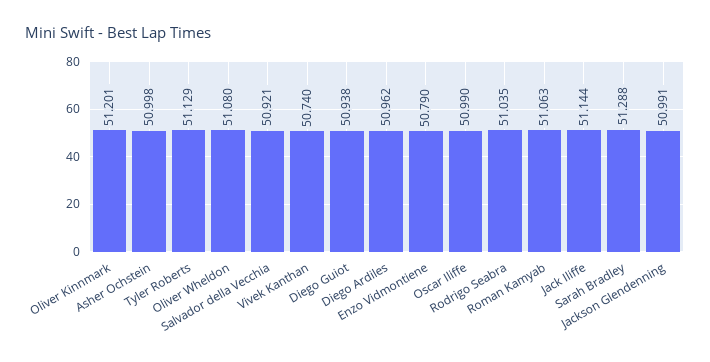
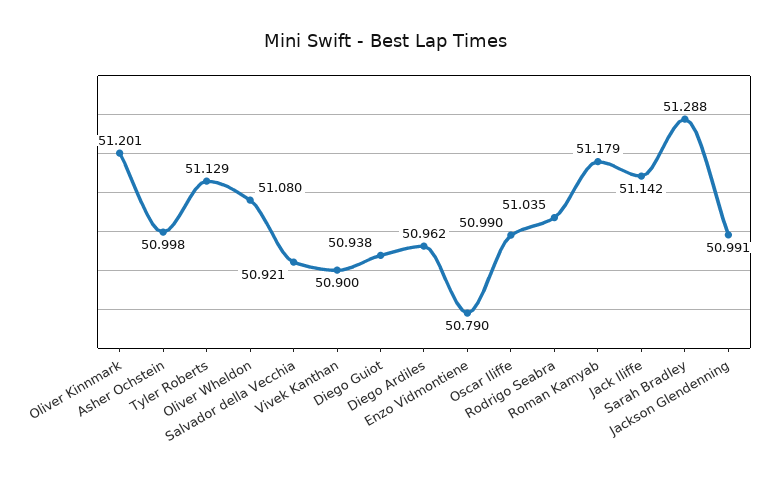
  {
    "Oliver Kinnmark": 51.201,
    "Asher Ochstein": 50.998,
    "Tyler Roberts": 51.129,
    "Oliver Wheldon": 51.08,
    "Salvador della Vecchia": 50.921,
-   "Vivek Kanthan": 50.74,
+   "Vivek Kanthan": 50.9,
    "Diego Guiot": 50.938,
    "Diego Ardiles": 50.962,
    "Enzo Vidmontiene": 50.79,
    "Oscar Iliffe": 50.99,
    "Rodrigo Seabra": 51.035,
-   "Roman Kamyab": 51.063,
+   "Roman Kamyab": 51.179,
-   "Jack Iliffe": 51.144,
+   "Jack Iliffe": 51.142,
    "Sarah Bradley": 51.288,
    "Jackson Glendenning": 50.991
  }

